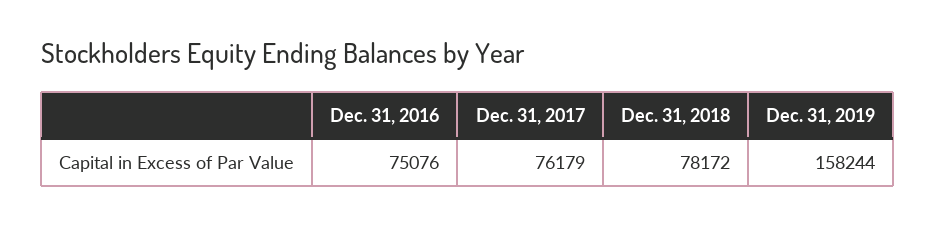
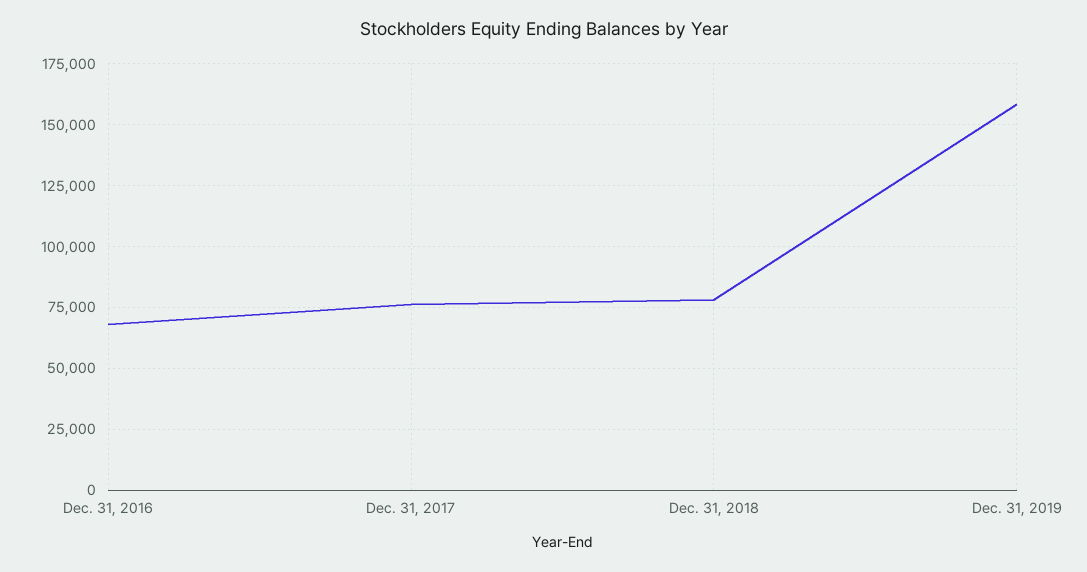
  {
-   "Dec. 31, 2016": 75076,
+   "Dec. 31, 2016": 67500,
    "Dec. 31, 2017": 76179,
    "Dec. 31, 2018": 78172,
    "Dec. 31, 2019": 158244
  }

